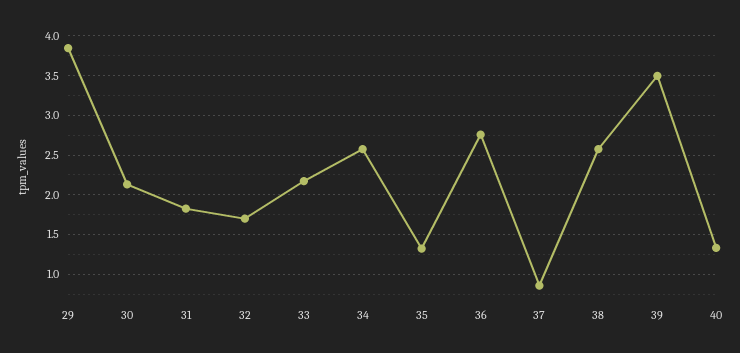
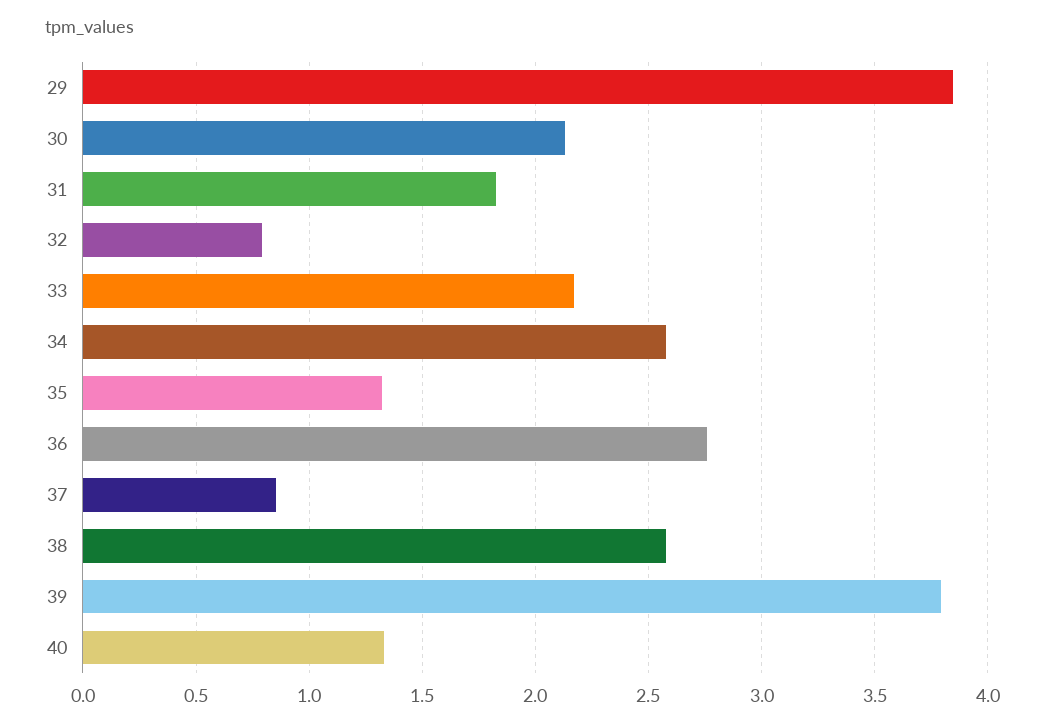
  {
    "29": 3.85,
    "30": 2.15,
    "31": 1.85,
-   "32": 1.7,
+   "32": 0.8,
    "33": 2.15,
    "34": 2.6,
    "35": 1.3,
    "36": 2.75,
    "37": 0.85,
    "38": 2.6,
-   "39": 3.5,
+   "39": 3.8,
    "40": 1.35
  }

